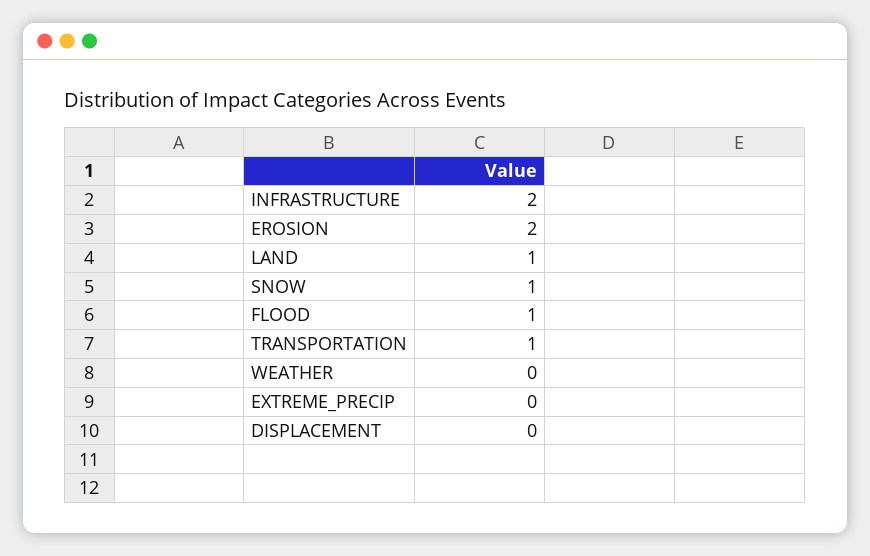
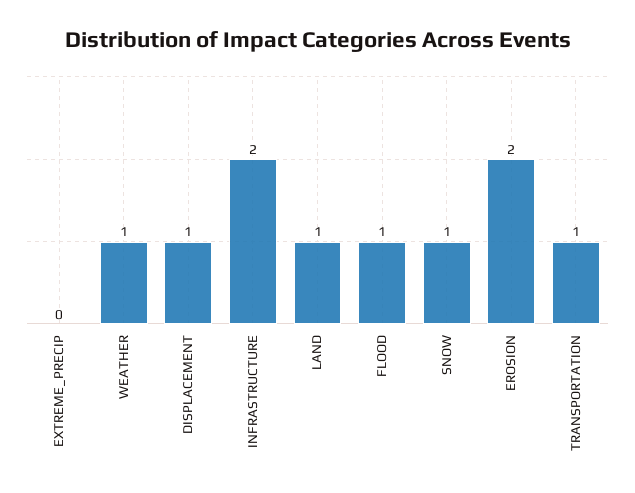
  {
    "INFRASTRUCTURE": 2,
    "EROSION": 2,
    "LAND": 1,
    "SNOW": 1,
    "FLOOD": 1,
    "TRANSPORTATION": 1,
-   "WEATHER": 0,
+   "WEATHER": 1,
    "EXTREME_PRECIP": 0,
-   "DISPLACEMENT": 0
+   "DISPLACEMENT": 1
  }

